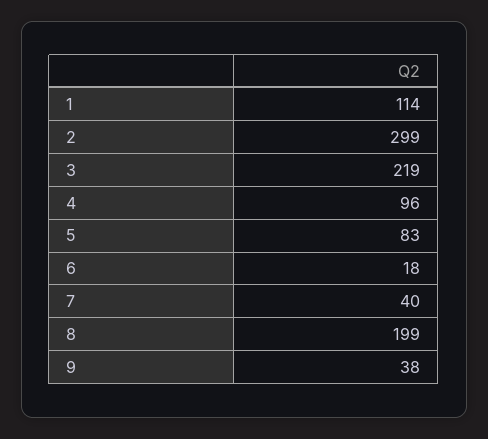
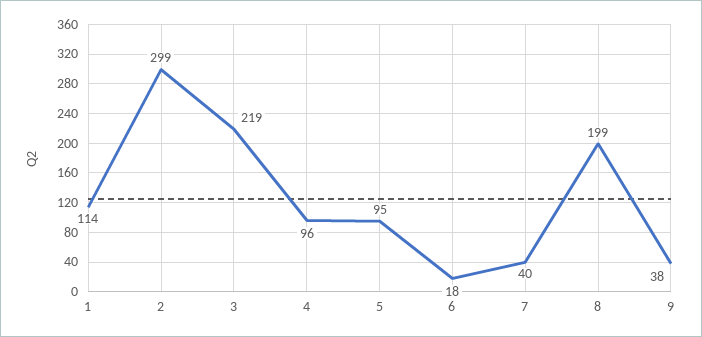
  {
    "1": 114,
    "2": 299,
    "3": 219,
    "4": 96,
-   "5": 83,
+   "5": 95,
    "6": 18,
    "7": 40,
    "8": 199,
    "9": 38
  }

